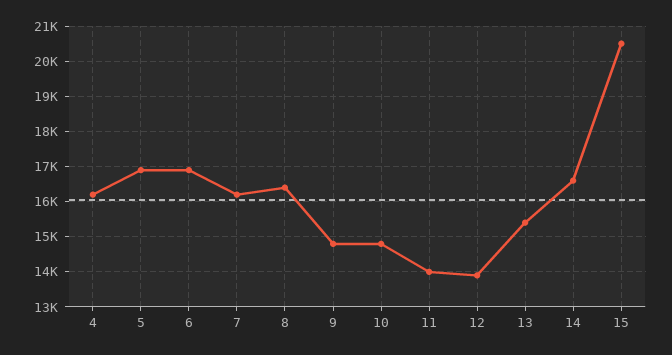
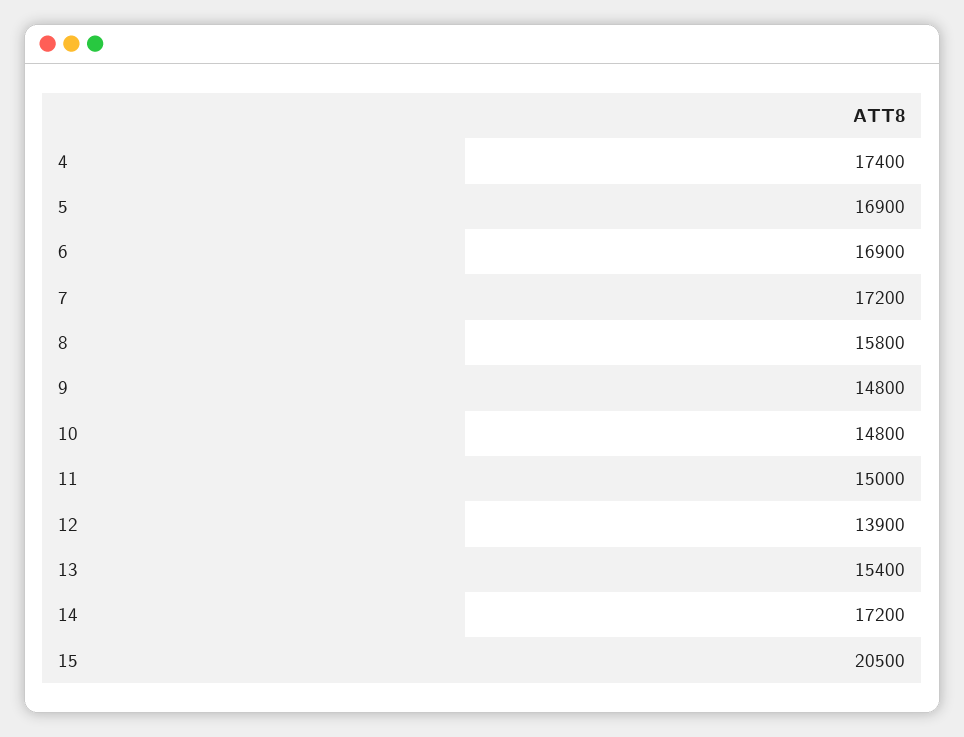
  {
-   "4": 16200,
+   "4": 17400,
    "5": 16900,
    "6": 16900,
-   "7": 16200,
+   "7": 17200,
-   "8": 16400,
+   "8": 15800,
    "9": 14800,
    "10": 14800,
-   "11": 14000,
+   "11": 15000,
    "12": 13900,
    "13": 15400,
-   "14": 16600,
+   "14": 17200,
    "15": 20500
  }

